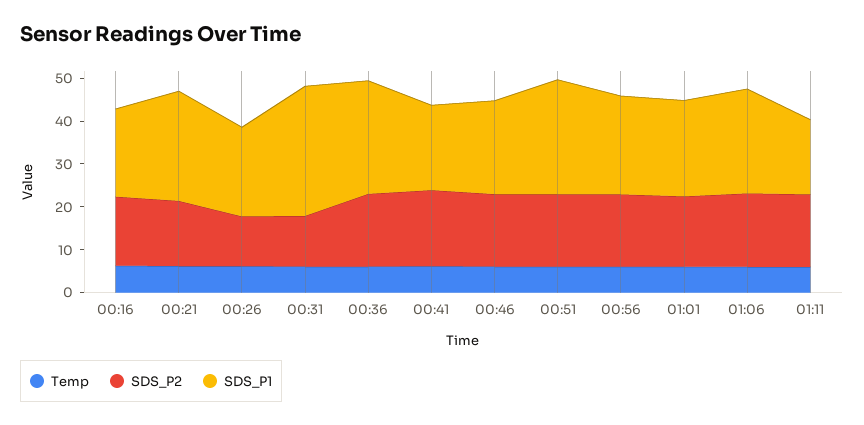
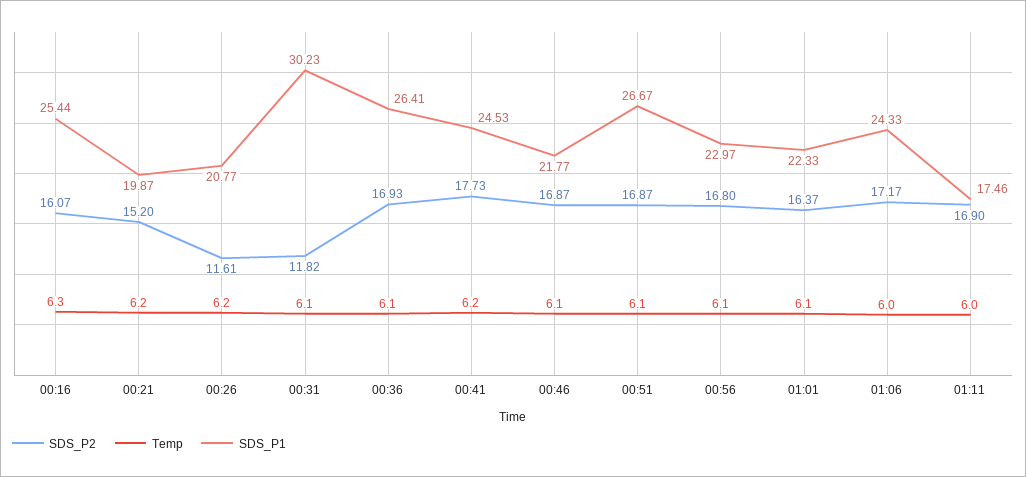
  {
    "Temp": {
      "00:16": 6.3,
      "00:21": 6.2,
      "00:26": 6.2,
      "00:31": 6.1,
      "00:36": 6.1,
      "00:41": 6.2,
      "00:46": 6.1,
      "00:51": 6.1,
      "00:56": 6.1,
      "01:01": 6.1,
      "01:06": 6,
      "01:11": 6
    },
    "SDS_P2": {
      "00:16": 16.07,
      "00:21": 15.2,
      "00:26": 11.61,
      "00:31": 11.82,
      "00:36": 16.93,
      "00:41": 17.73,
      "00:46": 16.87,
      "00:51": 16.87,
      "00:56": 16.8,
      "01:01": 16.37,
      "01:06": 17.17,
      "01:11": 16.9
    },
    "SDS_P1": {
-     "00:16": 20,
+     "00:16": 25.44,
-     "00:21": 26,
+     "00:21": 19.87,
      "00:26": 20.77,
      "00:31": 30.23,
      "00:36": 26.41,
-     "00:41": 20,
+     "00:41": 24.53,
      "00:46": 21.77,
      "00:51": 26.67,
      "00:56": 22.97,
      "01:01": 22.33,
      "01:06": 24.33,
      "01:11": 17.46
    }
  }

